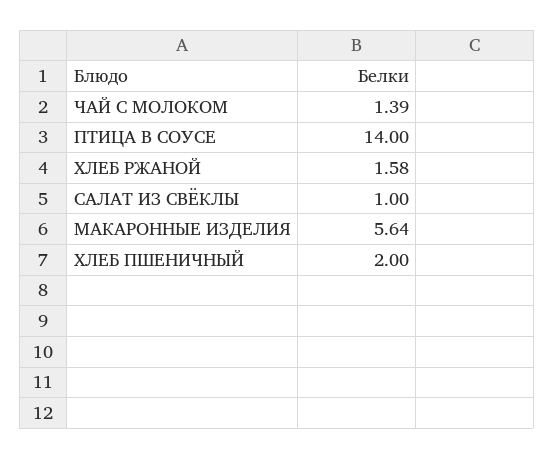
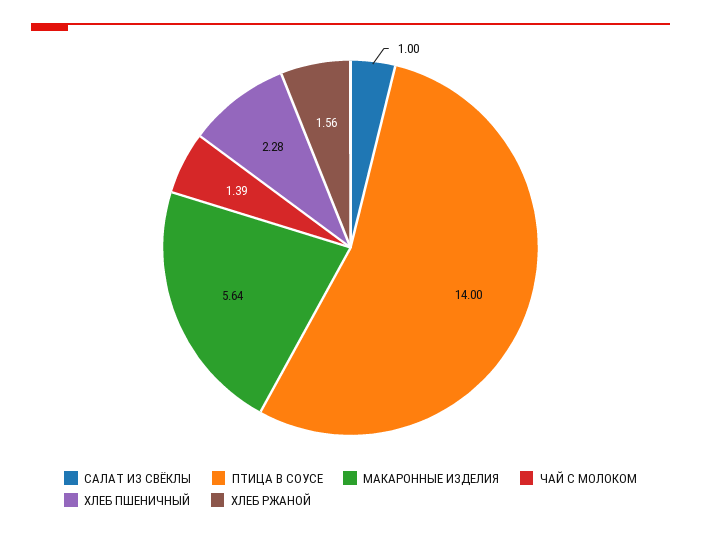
  {
    "ЧАЙ С МОЛОКОМ": 1.39,
    "ПТИЦА В СОУСЕ": 14,
-   "ХЛЕБ РЖАНОЙ": 1.58,
+   "ХЛЕБ РЖАНОЙ": 1.56,
    "САЛАТ ИЗ СВЁКЛЫ": 1,
    "МАКАРОННЫЕ ИЗДЕЛИЯ": 5.64,
-   "ХЛЕБ ПШЕНИЧНЫЙ": 2
+   "ХЛЕБ ПШЕНИЧНЫЙ": 2.28
  }

